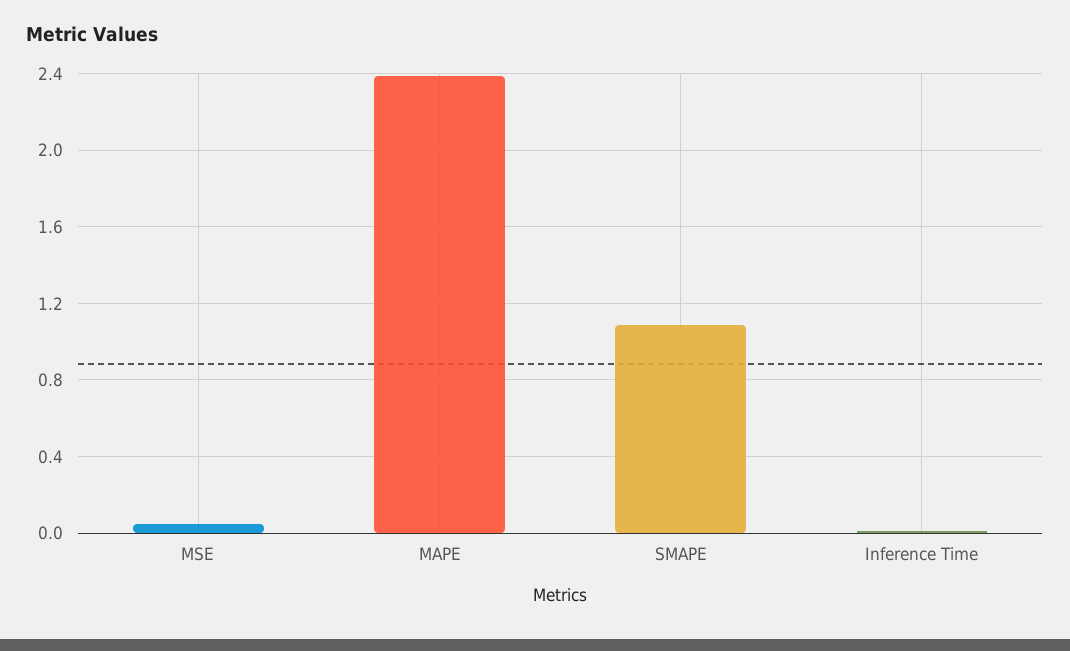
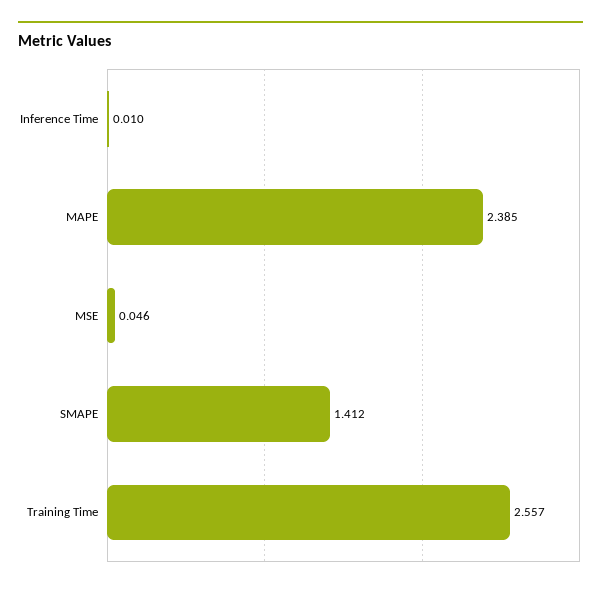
  {
    "MSE": 0.046,
    "MAPE": 2.385,
-   "SMAPE": 1.1,
+   "SMAPE": 1.412,
-   "Inference Time": 0.01
+   "Inference Time": 0.01,
+   "Training Time": 2.557
  }

